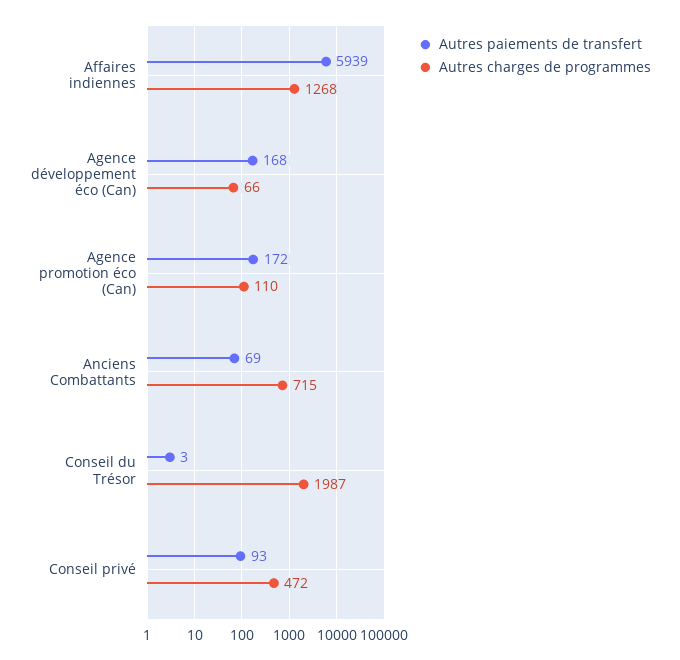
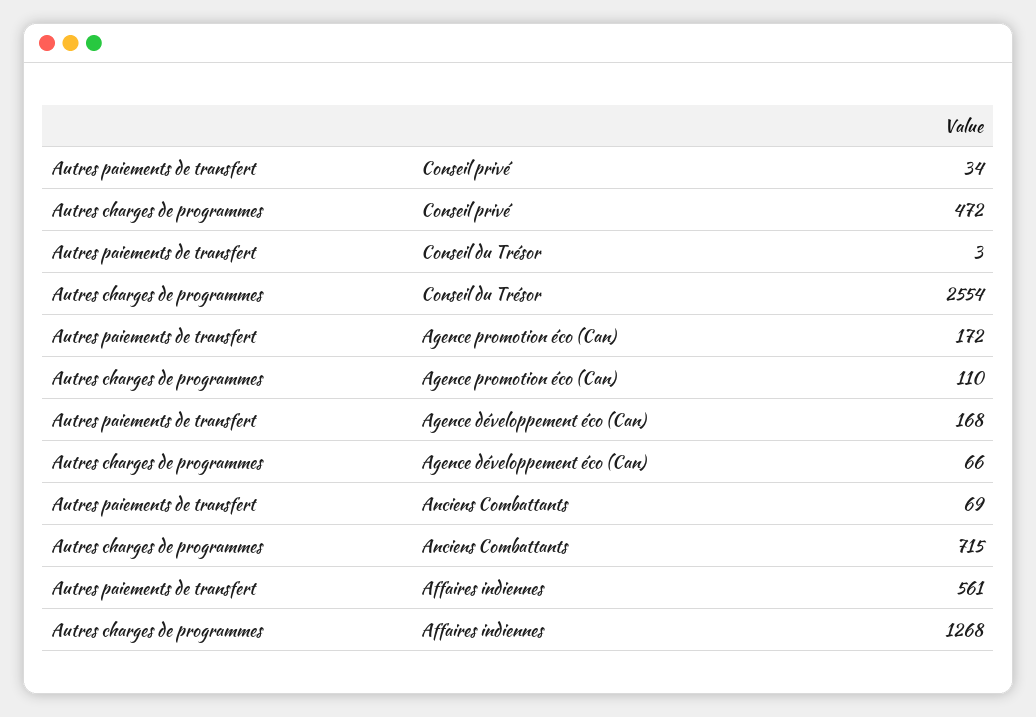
  {
    "Autres paiements de transfert": {
-     "Affaires indiennes": 5939,
+     "Affaires indiennes": 561,
      "Agence développement éco (Can)": 168,
      "Agence promotion éco (Can)": 172,
      "Anciens Combattants": 69,
      "Conseil du Trésor": 3,
-     "Conseil privé": 93
+     "Conseil privé": 34
    },
    "Autres charges de programmes": {
      "Affaires indiennes": 1268,
      "Agence développement éco (Can)": 66,
      "Agence promotion éco (Can)": 110,
      "Anciens Combattants": 715,
-     "Conseil du Trésor": 1987,
+     "Conseil du Trésor": 2554,
      "Conseil privé": 472
    }
  }

